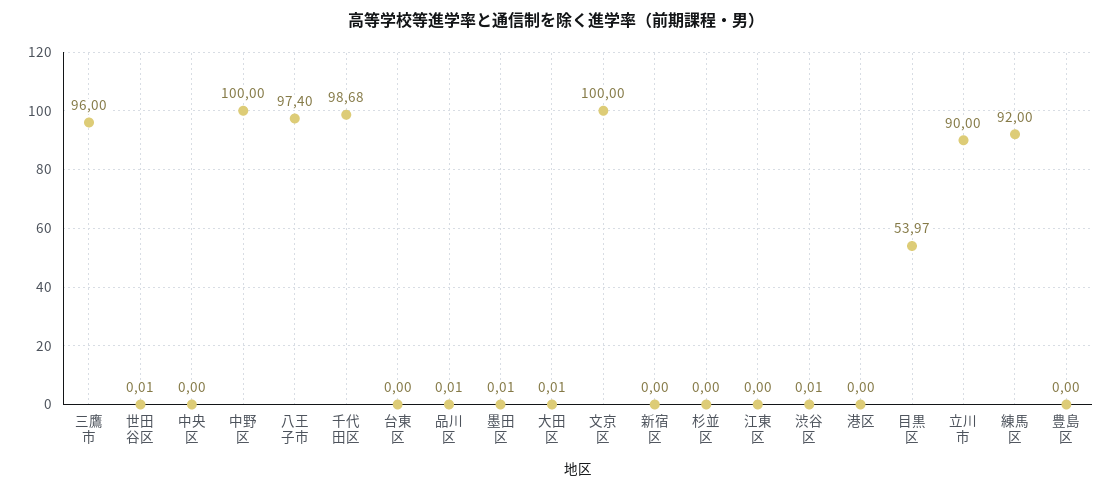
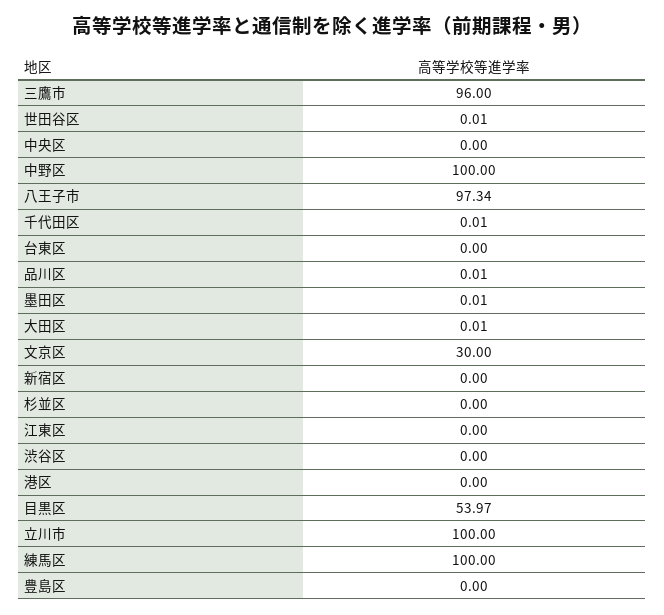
  {
    "三鷹市": 96,
    "世田谷区": 0.01,
    "中央区": 0,
    "中野区": 100,
-   "八王子市": 97.4,
+   "八王子市": 97.34,
-   "千代田区": 98.68,
+   "千代田区": 0.01,
    "台東区": 0,
    "品川区": 0.01,
    "墨田区": 0.01,
    "大田区": 0.01,
-   "文京区": 100,
+   "文京区": 30,
    "新宿区": 0,
    "杉並区": 0,
    "江東区": 0,
-   "渋谷区": 0.01,
+   "渋谷区": 0,
    "港区": 0,
    "目黒区": 53.97,
-   "立川市": 90,
+   "立川市": 100,
-   "練馬区": 92,
+   "練馬区": 100,
    "豊島区": 0
  }

